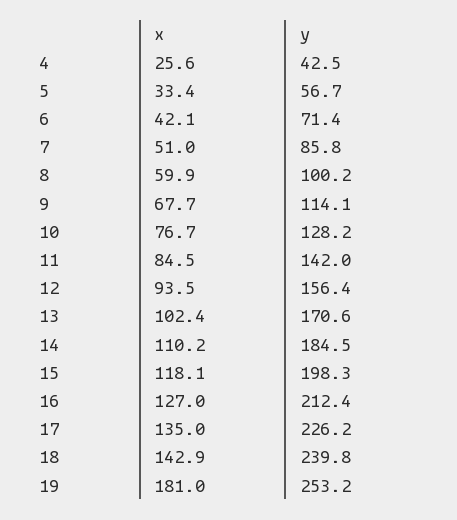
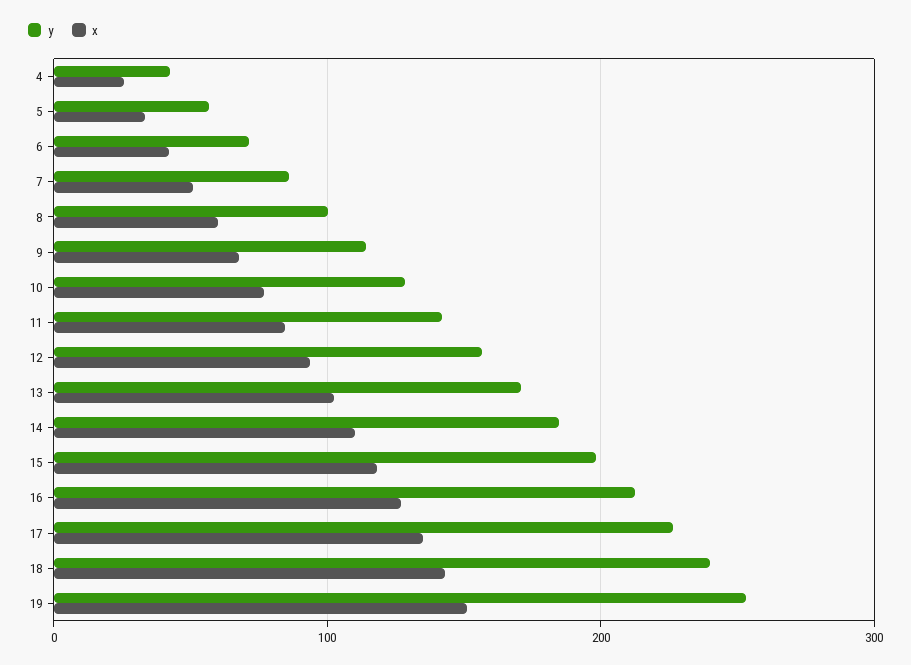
  {
    "x": {
      "4": 25.6,
      "5": 33.4,
      "6": 42.1,
      "7": 51,
      "8": 59.9,
      "9": 67.7,
      "10": 76.7,
      "11": 84.5,
      "12": 93.5,
      "13": 102.4,
      "14": 110.2,
      "15": 118.1,
      "16": 127,
      "17": 135,
      "18": 142.9,
-     "19": 181
+     "19": 150
    },
    "y": {
      "4": 42.5,
      "5": 56.7,
      "6": 71.4,
      "7": 85.8,
      "8": 100.2,
      "9": 114.1,
      "10": 128.2,
      "11": 142,
      "12": 156.4,
      "13": 170.6,
      "14": 184.5,
      "15": 198.3,
      "16": 212.4,
      "17": 226.2,
      "18": 239.8,
      "19": 253.2
    }
  }

